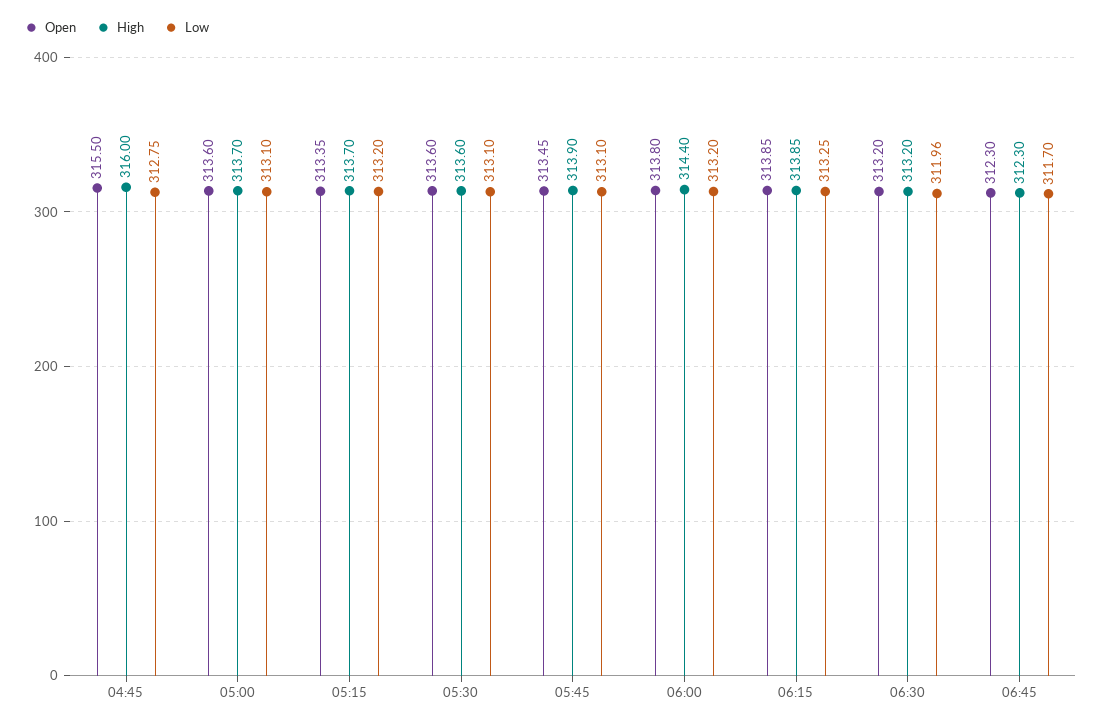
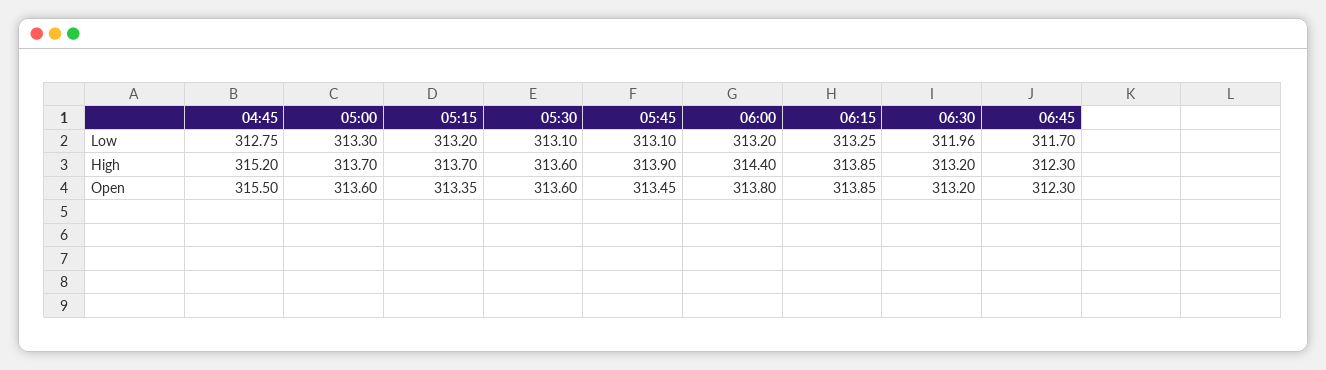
  {
    "Open": {
      "04:45": 315.5,
      "05:00": 313.6,
      "05:15": 313.35,
      "05:30": 313.6,
      "05:45": 313.45,
      "06:00": 313.8,
      "06:15": 313.85,
      "06:30": 313.2,
      "06:45": 312.3
    },
    "High": {
-     "04:45": 316,
+     "04:45": 315.2,
      "05:00": 313.7,
      "05:15": 313.7,
      "05:30": 313.6,
      "05:45": 313.9,
      "06:00": 314.4,
      "06:15": 313.85,
      "06:30": 313.2,
      "06:45": 312.3
    },
    "Low": {
      "04:45": 312.75,
-     "05:00": 313.1,
+     "05:00": 313.3,
      "05:15": 313.2,
      "05:30": 313.1,
      "05:45": 313.1,
      "06:00": 313.2,
      "06:15": 313.25,
      "06:30": 311.96,
      "06:45": 311.7
    }
  }

